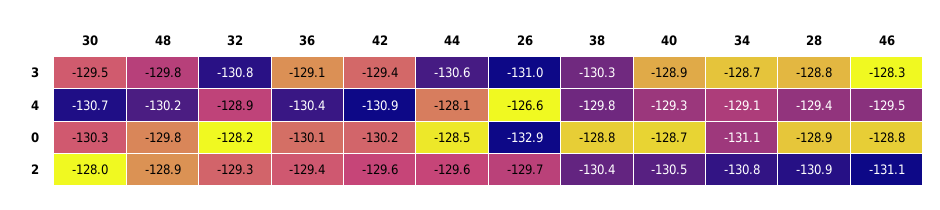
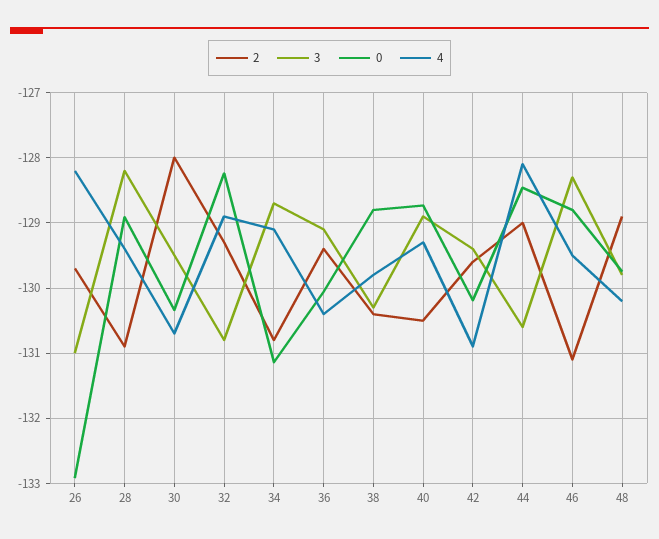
  {
    "3": {
      "30": -129.5,
      "48": -129.8,
      "32": -130.8,
      "36": -129.1,
      "42": -129.4,
      "44": -130.6,
      "26": -131,
      "38": -130.3,
      "40": -128.9,
      "34": -128.7,
-     "28": -128.8,
+     "28": -128.2,
      "46": -128.3
    },
    "4": {
      "30": -130.7,
      "48": -130.2,
      "32": -128.9,
      "36": -130.4,
      "42": -130.9,
      "44": -128.1,
-     "26": -126.6,
+     "26": -128.2,
      "38": -129.8,
      "40": -129.3,
      "34": -129.1,
      "28": -129.4,
      "46": -129.5
    },
    "0": {
      "30": -130.3,
      "48": -129.8,
      "32": -128.2,
      "36": -130.1,
      "42": -130.2,
      "44": -128.5,
      "26": -132.9,
      "38": -128.8,
      "40": -128.7,
      "34": -131.1,
      "28": -128.9,
      "46": -128.8
    },
    "2": {
      "30": -128,
      "48": -128.9,
      "32": -129.3,
      "36": -129.4,
      "42": -129.6,
-     "44": -129.6,
+     "44": -129,
      "26": -129.7,
      "38": -130.4,
      "40": -130.5,
      "34": -130.8,
      "28": -130.9,
      "46": -131.1
    }
  }

